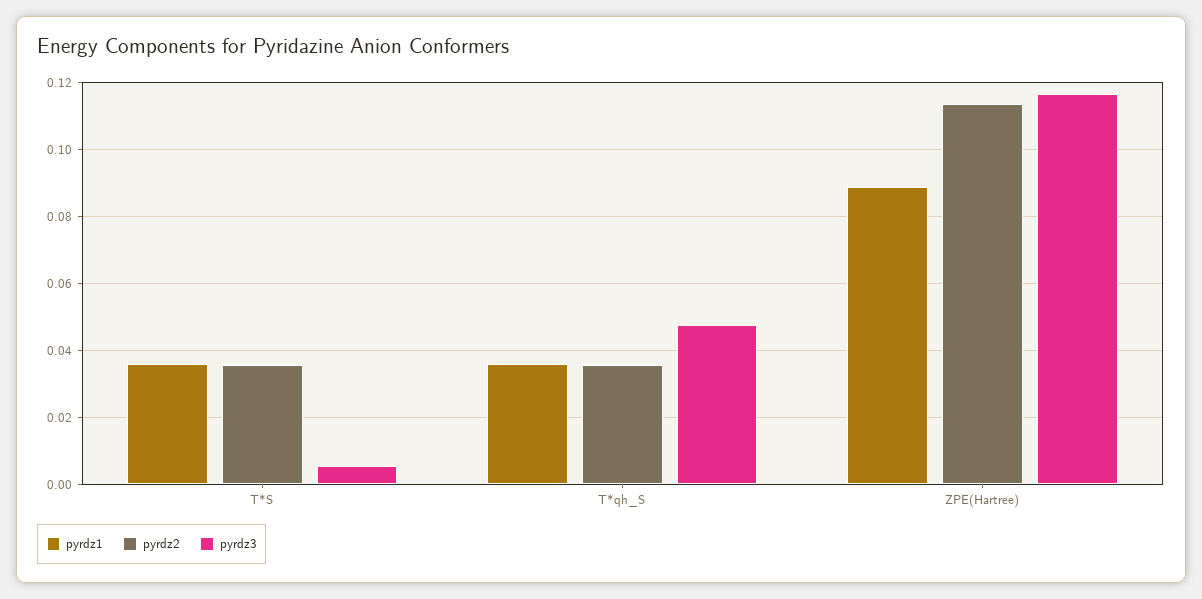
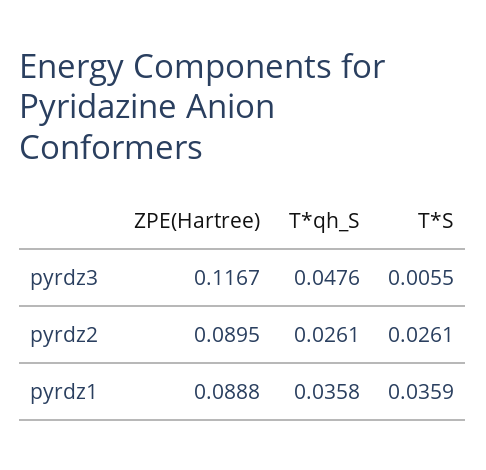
  {
    "pyrdz1": {
      "T*S": 0.0359,
      "T*qh_S": 0.0358,
      "ZPE(Hartree)": 0.0888
    },
    "pyrdz2": {
-     "T*S": 0.036,
+     "T*S": 0.0261,
-     "T*qh_S": 0.036,
+     "T*qh_S": 0.0261,
-     "ZPE(Hartree)": 0.114
+     "ZPE(Hartree)": 0.0895
    },
    "pyrdz3": {
      "T*S": 0.0055,
      "T*qh_S": 0.0476,
      "ZPE(Hartree)": 0.1167
    }
  }

